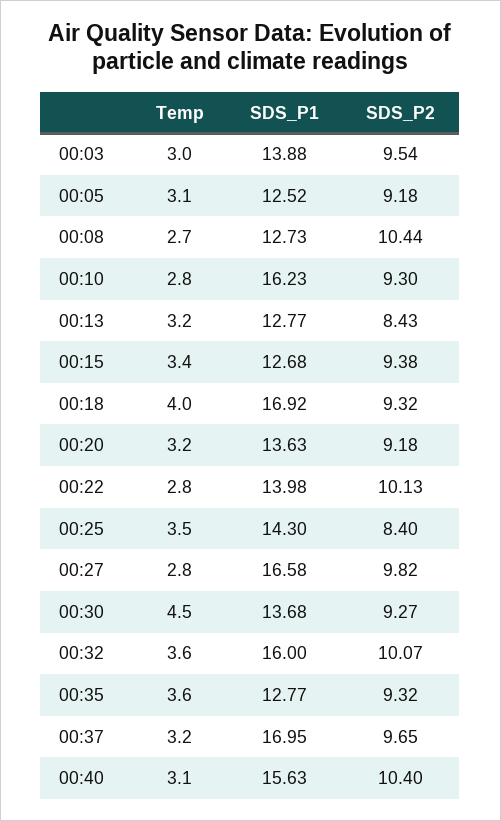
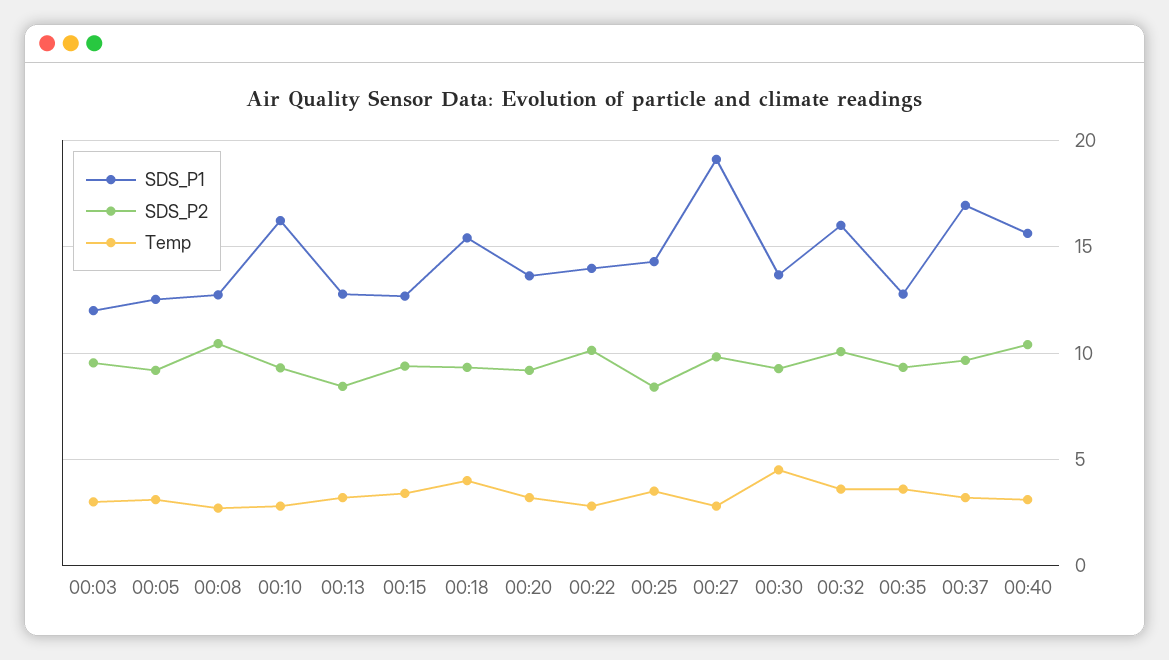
  {
    "Temp": {
      "00:03": 3,
      "00:05": 3.1,
      "00:08": 2.7,
      "00:10": 2.8,
      "00:13": 3.2,
      "00:15": 3.4,
      "00:18": 4,
      "00:20": 3.2,
      "00:22": 2.8,
      "00:25": 3.5,
      "00:27": 2.8,
      "00:30": 4.5,
      "00:32": 3.6,
      "00:35": 3.6,
      "00:37": 3.2,
      "00:40": 3.1
    },
    "SDS_P1": {
-     "00:03": 13.88,
+     "00:03": 12,
      "00:05": 12.52,
      "00:08": 12.73,
      "00:10": 16.23,
      "00:13": 12.77,
      "00:15": 12.68,
-     "00:18": 16.92,
+     "00:18": 15.5,
      "00:20": 13.63,
      "00:22": 13.98,
      "00:25": 14.3,
-     "00:27": 16.58,
+     "00:27": 19,
      "00:30": 13.68,
      "00:32": 16,
      "00:35": 12.77,
      "00:37": 16.95,
      "00:40": 15.63
    },
    "SDS_P2": {
      "00:03": 9.54,
      "00:05": 9.18,
      "00:08": 10.44,
      "00:10": 9.3,
      "00:13": 8.43,
      "00:15": 9.38,
      "00:18": 9.32,
      "00:20": 9.18,
      "00:22": 10.13,
      "00:25": 8.4,
      "00:27": 9.82,
      "00:30": 9.27,
      "00:32": 10.07,
      "00:35": 9.32,
      "00:37": 9.65,
      "00:40": 10.4
    }
  }

